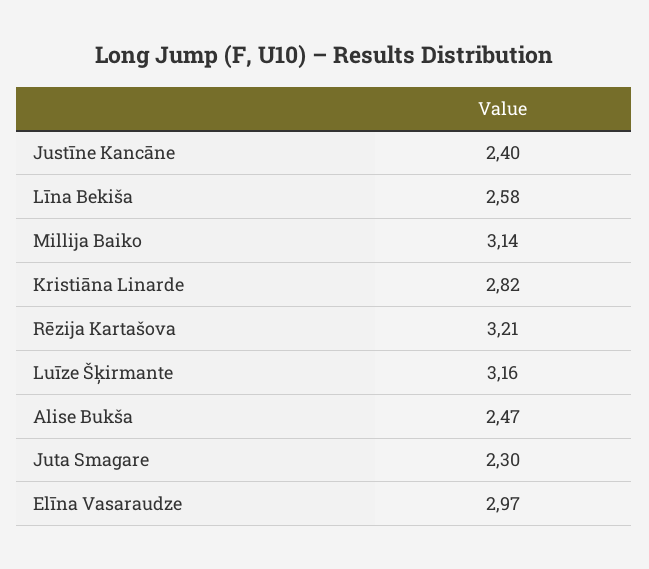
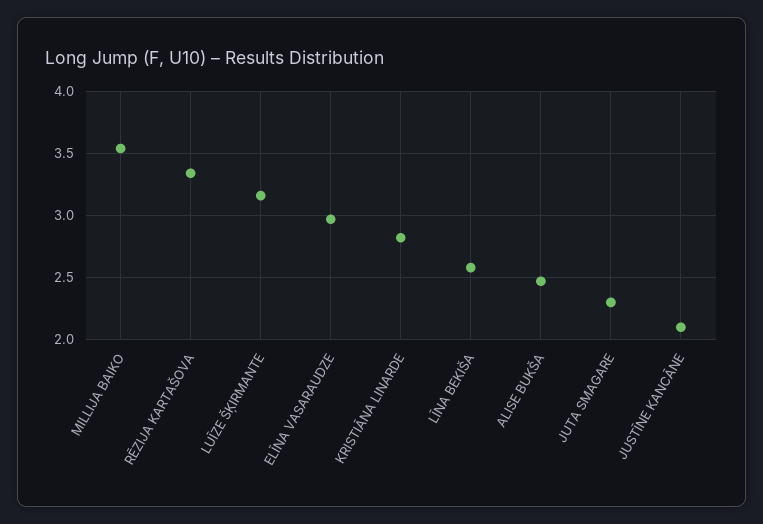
  {
-   "Justīne Kancāne": 2.4,
+   "Justīne Kancāne": 2.1,
    "Līna Bekiša": 2.58,
-   "Millija Baiko": 3.14,
+   "Millija Baiko": 3.55,
    "Kristiāna Linarde": 2.82,
-   "Rēzija Kartašova": 3.21,
+   "Rēzija Kartašova": 3.35,
    "Luīze Šķirmante": 3.16,
    "Alise Bukša": 2.47,
    "Juta Smagare": 2.3,
    "Elīna Vasaraudze": 2.97
  }

